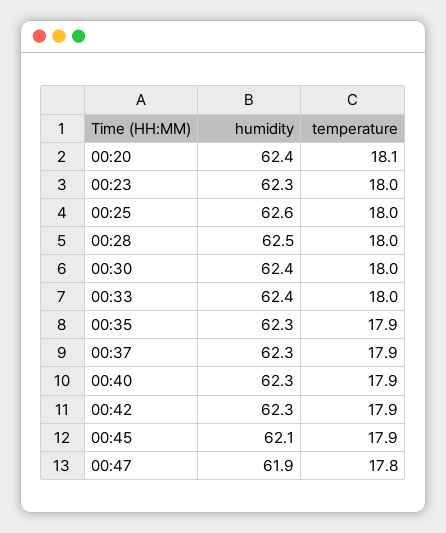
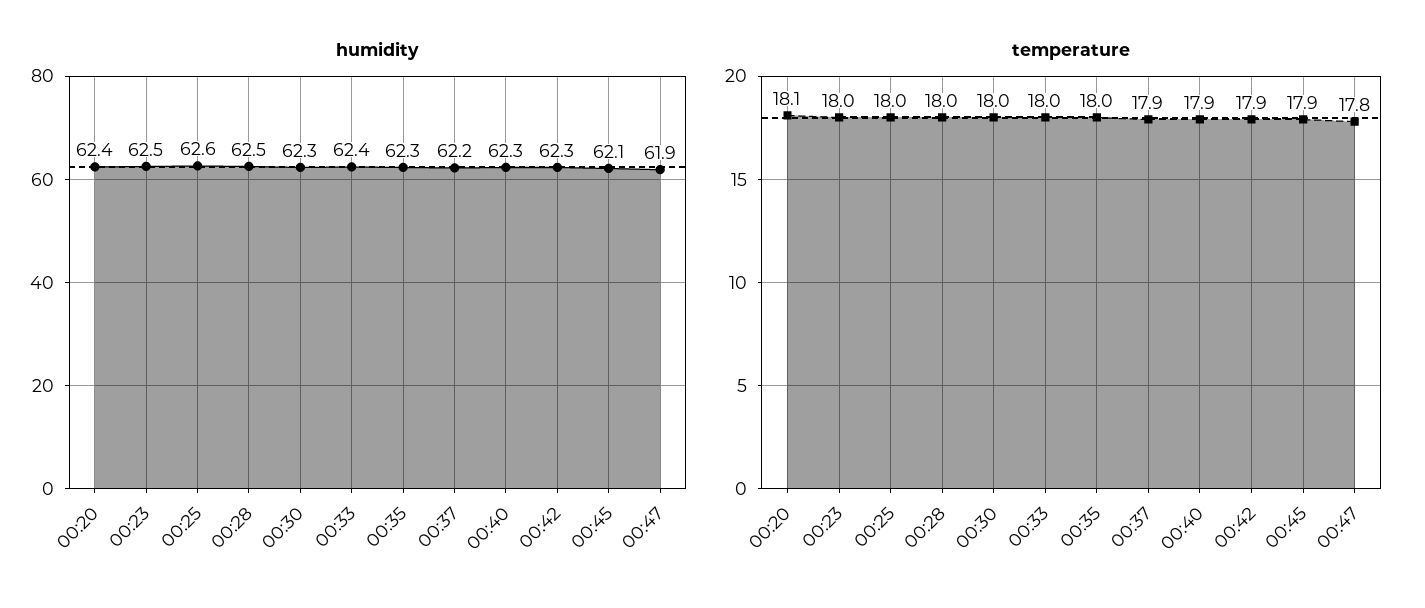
  {
    "humidity": {
      "00:20": 62.4,
-     "00:23": 62.3,
+     "00:23": 62.5,
      "00:25": 62.6,
      "00:28": 62.5,
-     "00:30": 62.4,
+     "00:30": 62.3,
      "00:33": 62.4,
      "00:35": 62.3,
-     "00:37": 62.3,
+     "00:37": 62.2,
      "00:40": 62.3,
      "00:42": 62.3,
      "00:45": 62.1,
      "00:47": 61.9
    },
    "temperature": {
      "00:20": 18.1,
      "00:23": 18,
      "00:25": 18,
      "00:28": 18,
      "00:30": 18,
      "00:33": 18,
-     "00:35": 17.9,
+     "00:35": 18,
      "00:37": 17.9,
      "00:40": 17.9,
      "00:42": 17.9,
      "00:45": 17.9,
      "00:47": 17.8
    }
  }

